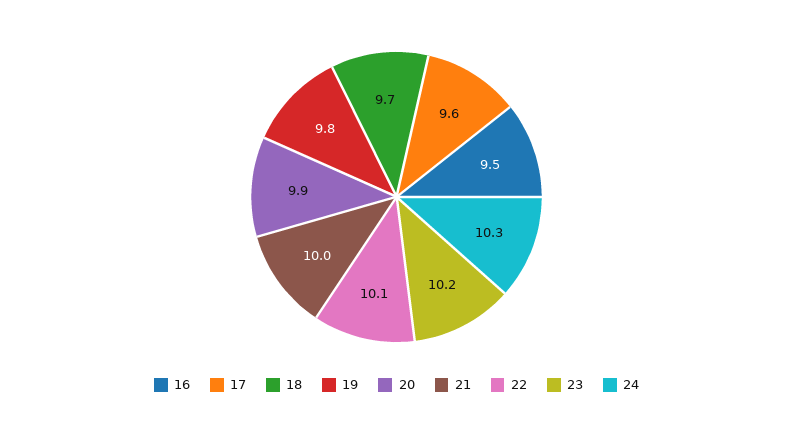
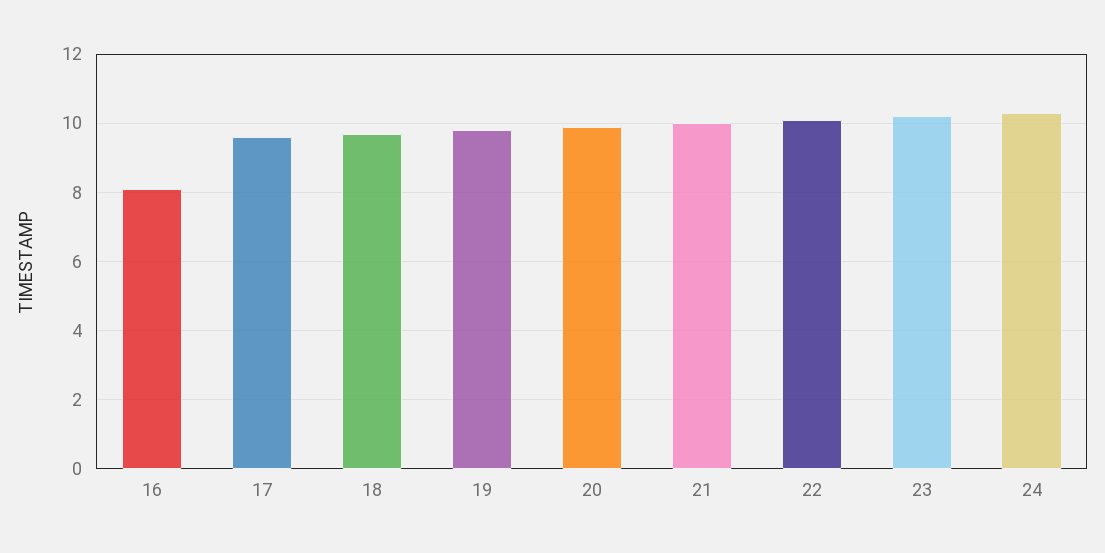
  {
-   "16": 9.5,
+   "16": 8,
    "17": 9.6,
    "18": 9.7,
    "19": 9.8,
    "20": 9.9,
    "21": 10,
    "22": 10.1,
    "23": 10.2,
    "24": 10.3
  }

